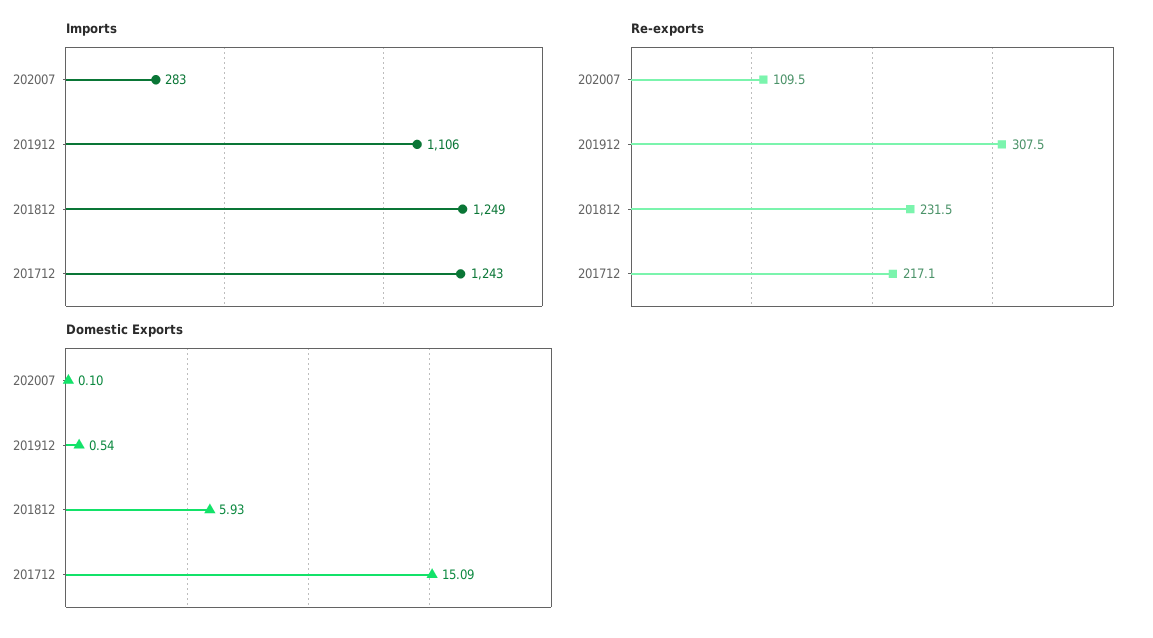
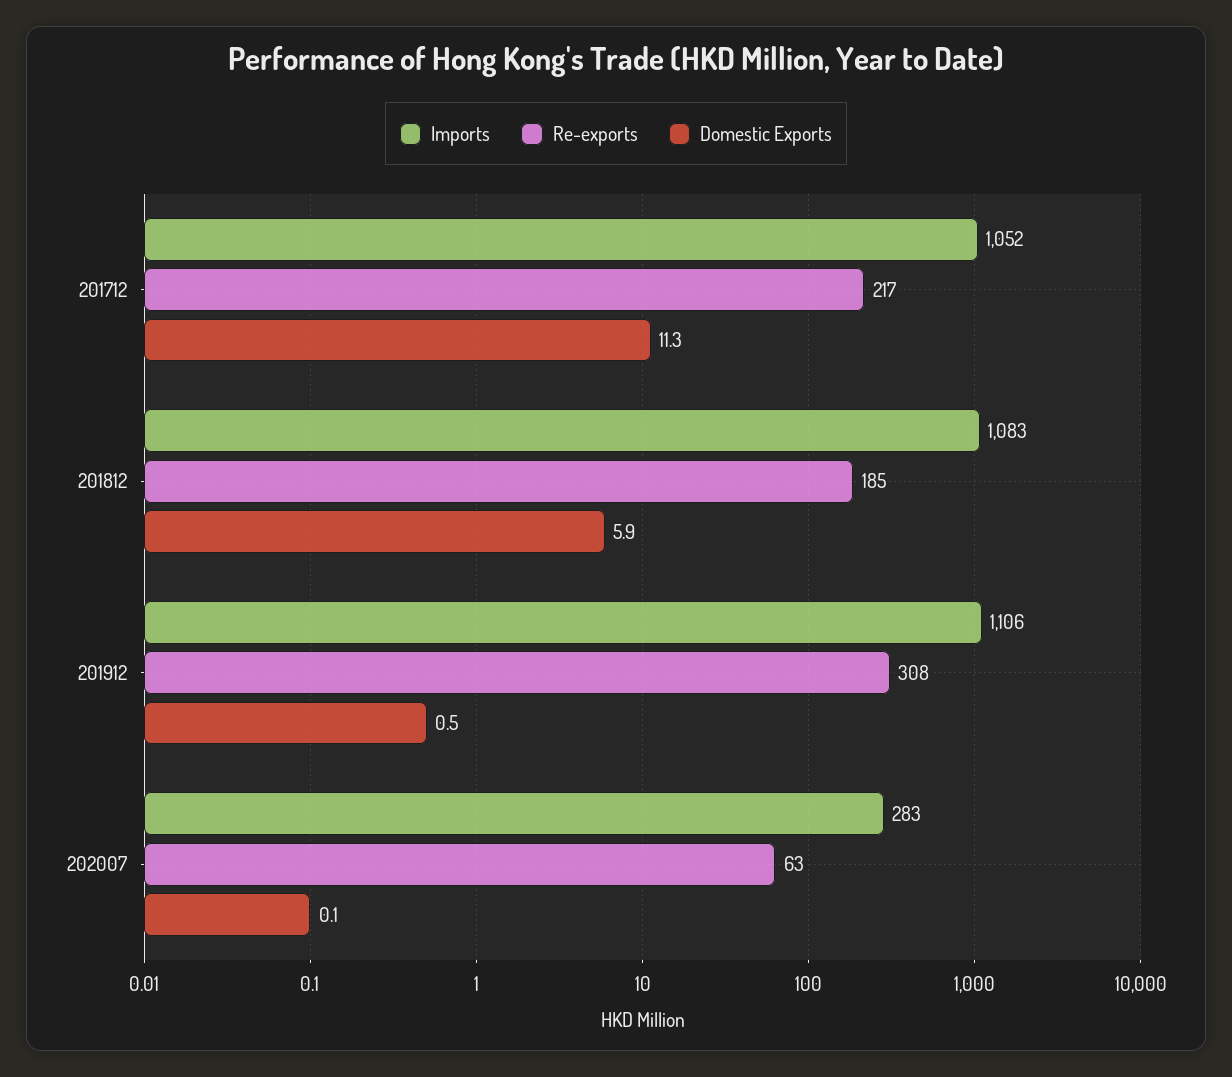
  {
    "Imports": {
      "202007": 283,
      "201912": 1106,
-     "201812": 1249,
+     "201812": 1083,
-     "201712": 1243
+     "201712": 1052
    },
    "Re-exports": {
-     "202007": 109.5,
+     "202007": 63,
      "201912": 307.5,
-     "201812": 231.5,
+     "201812": 185,
      "201712": 217.1
    },
    "Domestic Exports": {
      "202007": 0.1,
      "201912": 0.54,
      "201812": 5.93,
-     "201712": 15.09
+     "201712": 11.3
    }
  }

